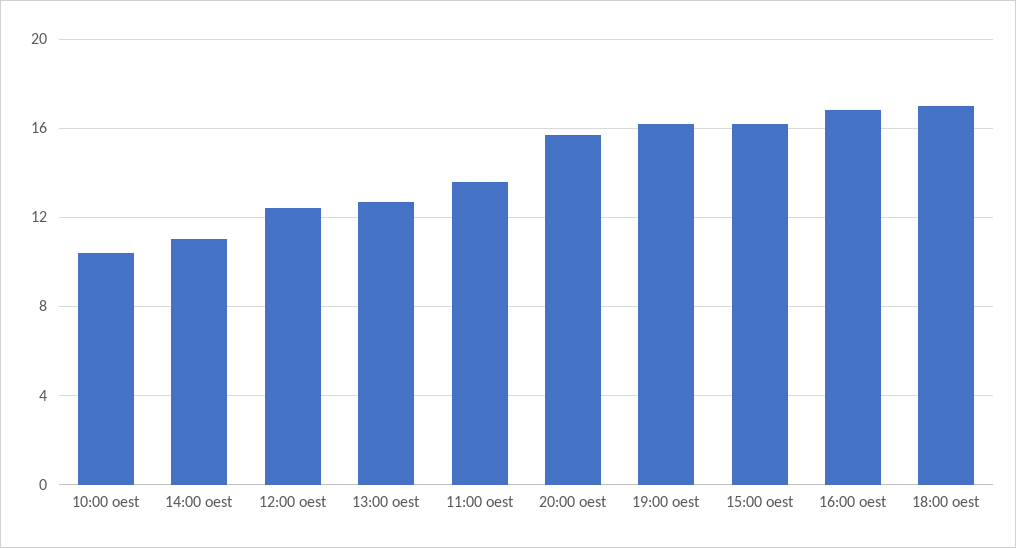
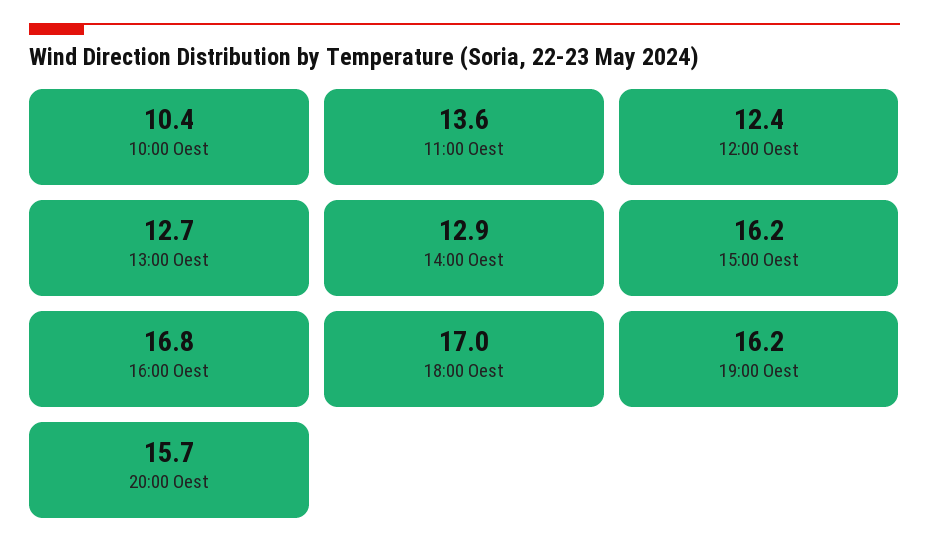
  {
    "10:00 oest": 10.4,
-   "14:00 oest": 11,
+   "14:00 oest": 12.9,
    "12:00 oest": 12.4,
    "13:00 oest": 12.7,
    "11:00 oest": 13.6,
    "20:00 oest": 15.7,
    "19:00 oest": 16.2,
    "15:00 oest": 16.2,
    "16:00 oest": 16.8,
    "18:00 oest": 17
  }

